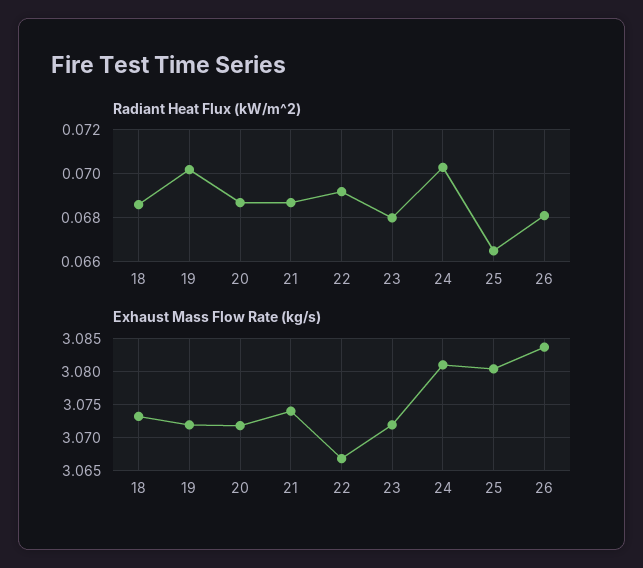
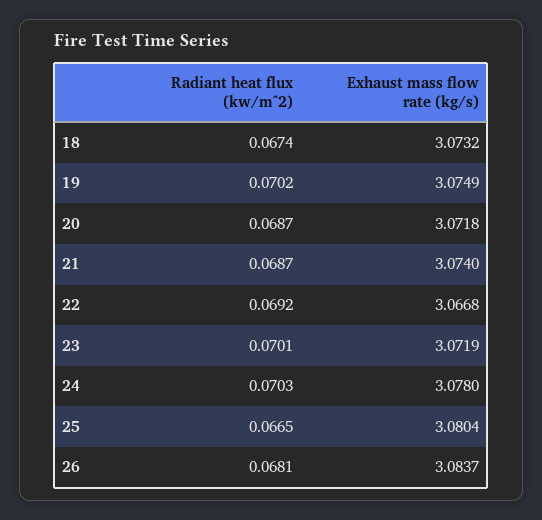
  {
    "Radiant Heat Flux (kW/m^2)": {
-     "18": 0.0685,
+     "18": 0.0674,
      "19": 0.0702,
      "20": 0.0687,
      "21": 0.0687,
      "22": 0.0692,
-     "23": 0.068,
+     "23": 0.0701,
      "24": 0.0703,
      "25": 0.0665,
      "26": 0.0681
    },
    "Exhaust Mass Flow Rate (kg/s)": {
      "18": 3.0732,
-     "19": 3.072,
+     "19": 3.0749,
      "20": 3.0718,
      "21": 3.074,
      "22": 3.0668,
      "23": 3.0719,
-     "24": 3.081,
+     "24": 3.078,
      "25": 3.0804,
      "26": 3.0837
    }
  }

